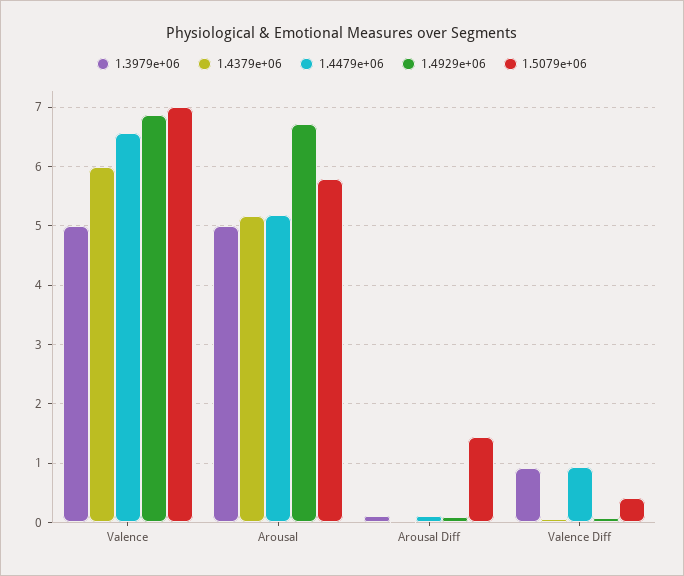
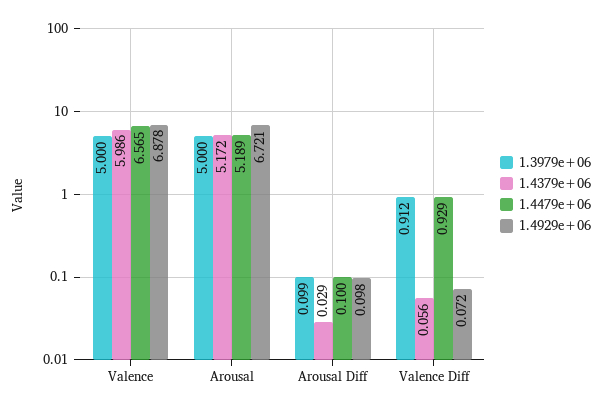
  {
    "1.3979e+06": {
      "Valence": 5,
      "Arousal": 5,
      "Arousal Diff": 0.099,
      "Valence Diff": 0.912
    },
    "1.4379e+06": {
      "Valence": 5.986,
      "Arousal": 5.172,
      "Arousal Diff": 0.029,
      "Valence Diff": 0.056
    },
    "1.4479e+06": {
      "Valence": 6.565,
      "Arousal": 5.189,
      "Arousal Diff": 0.1,
      "Valence Diff": 0.929
    },
    "1.4929e+06": {
      "Valence": 6.878,
      "Arousal": 6.721,
      "Arousal Diff": 0.098,
      "Valence Diff": 0.072
-   },
+   }
-   "1.5079e+06": {
-     "Valence": 7,
-     "Arousal": 5.8,
-     "Arousal Diff": 1.4,
-     "Valence Diff": 0.4
-   }
  }

